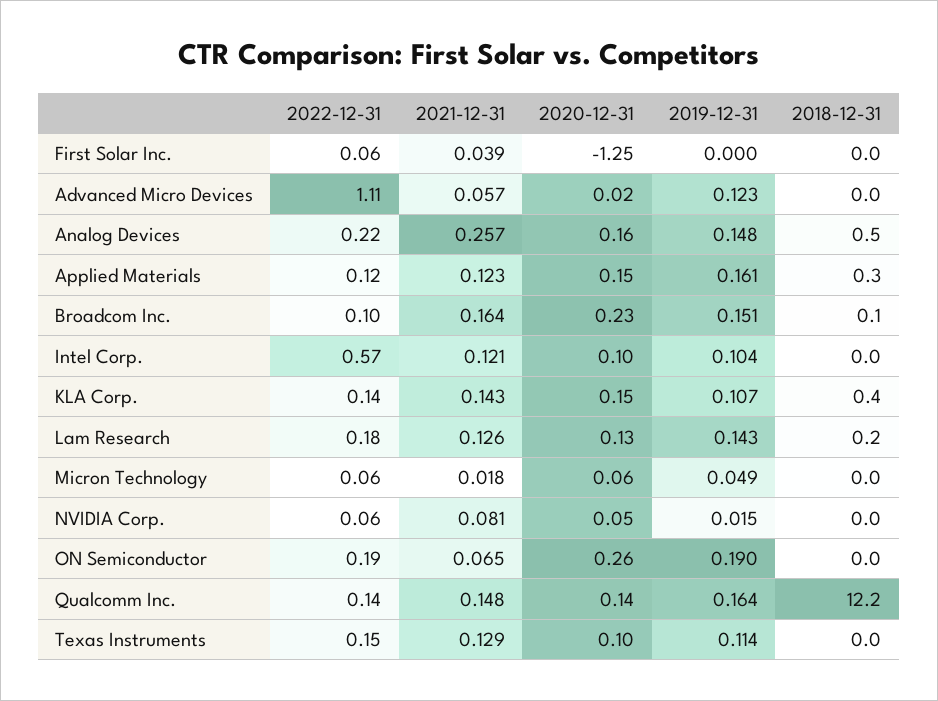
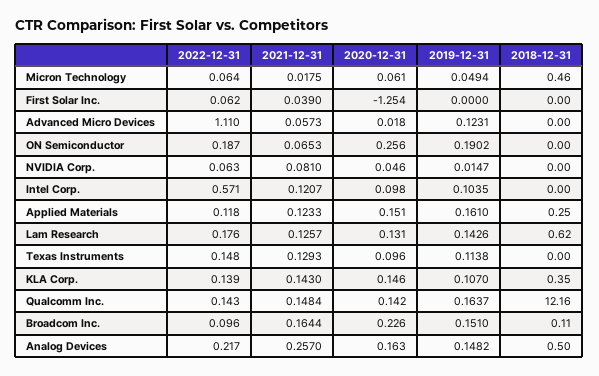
  {
    "2022-12-31": {
      "First Solar Inc.": 0.062,
      "Advanced Micro Devices": 1.11,
      "Analog Devices": 0.217,
      "Applied Materials": 0.118,
      "Broadcom Inc.": 0.096,
      "Intel Corp.": 0.571,
      "KLA Corp.": 0.139,
      "Lam Research": 0.176,
      "Micron Technology": 0.064,
      "NVIDIA Corp.": 0.063,
      "ON Semiconductor": 0.187,
      "Qualcomm Inc.": 0.143,
      "Texas Instruments": 0.148
    },
    "2021-12-31": {
      "First Solar Inc.": 0.039,
      "Advanced Micro Devices": 0.0573,
      "Analog Devices": 0.257,
      "Applied Materials": 0.1233,
      "Broadcom Inc.": 0.1644,
      "Intel Corp.": 0.1207,
      "KLA Corp.": 0.143,
      "Lam Research": 0.1257,
      "Micron Technology": 0.0175,
      "NVIDIA Corp.": 0.081,
      "ON Semiconductor": 0.0653,
      "Qualcomm Inc.": 0.1484,
      "Texas Instruments": 0.1293
    },
    "2020-12-31": {
      "First Solar Inc.": -1.254,
      "Advanced Micro Devices": 0.018,
      "Analog Devices": 0.163,
      "Applied Materials": 0.151,
      "Broadcom Inc.": 0.226,
      "Intel Corp.": 0.098,
      "KLA Corp.": 0.146,
      "Lam Research": 0.131,
      "Micron Technology": 0.061,
      "NVIDIA Corp.": 0.046,
      "ON Semiconductor": 0.256,
      "Qualcomm Inc.": 0.142,
      "Texas Instruments": 0.096
    },
    "2019-12-31": {
      "First Solar Inc.": 0,
      "Advanced Micro Devices": 0.1231,
      "Analog Devices": 0.1482,
      "Applied Materials": 0.161,
      "Broadcom Inc.": 0.151,
      "Intel Corp.": 0.1035,
      "KLA Corp.": 0.107,
      "Lam Research": 0.1426,
      "Micron Technology": 0.0494,
      "NVIDIA Corp.": 0.0147,
      "ON Semiconductor": 0.1902,
      "Qualcomm Inc.": 0.1637,
      "Texas Instruments": 0.1138
    },
    "2018-12-31": {
      "First Solar Inc.": 0,
      "Advanced Micro Devices": 0,
      "Analog Devices": 0.5,
      "Applied Materials": 0.25,
      "Broadcom Inc.": 0.11,
      "Intel Corp.": 0,
      "KLA Corp.": 0.35,
-     "Lam Research": 0.2,
+     "Lam Research": 0.62,
-     "Micron Technology": 0,
+     "Micron Technology": 0.46,
      "NVIDIA Corp.": 0,
      "ON Semiconductor": 0,
      "Qualcomm Inc.": 12.16,
      "Texas Instruments": 0
    }
  }

